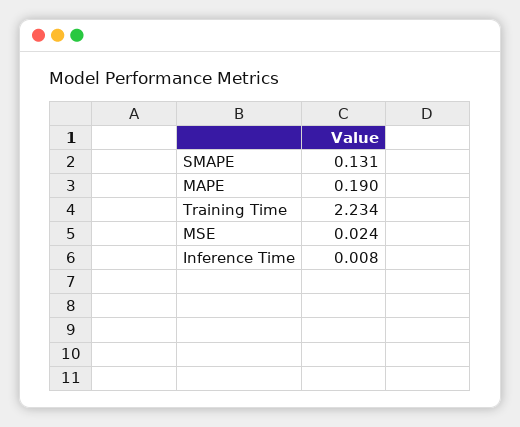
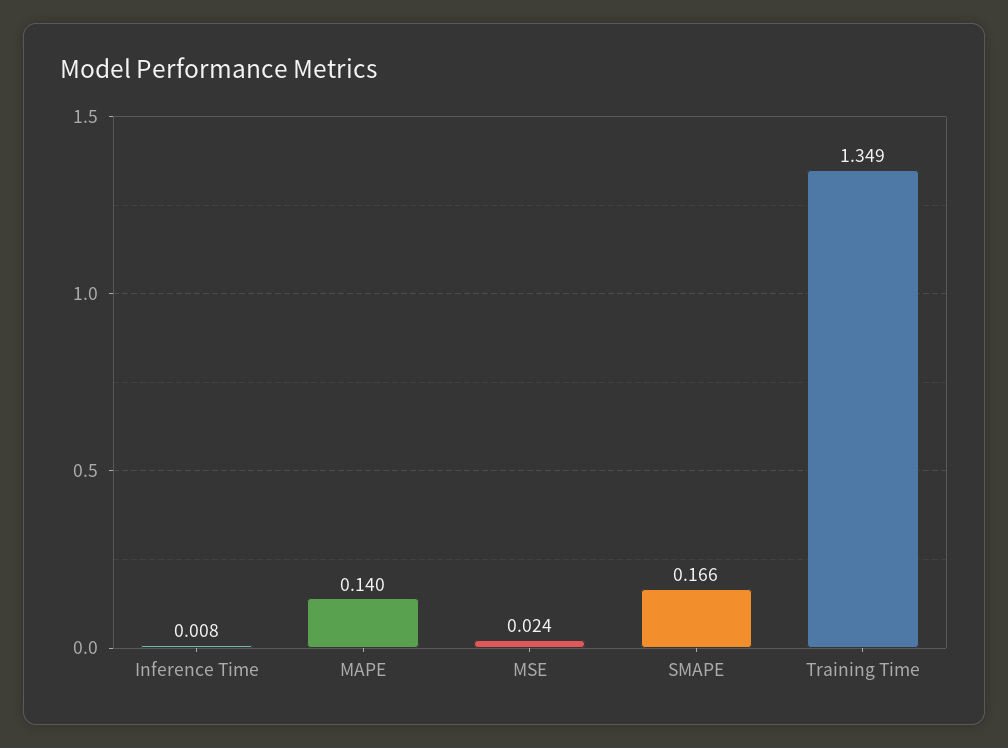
  {
-   "SMAPE": 0.131,
+   "SMAPE": 0.166,
-   "MAPE": 0.19,
+   "MAPE": 0.14,
-   "Training Time": 2.234,
+   "Training Time": 1.349,
    "MSE": 0.024,
    "Inference Time": 0.008
  }

